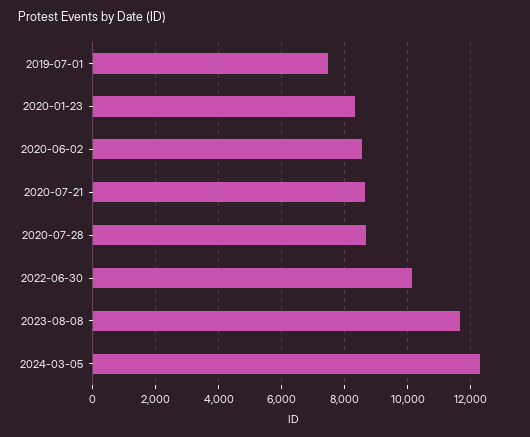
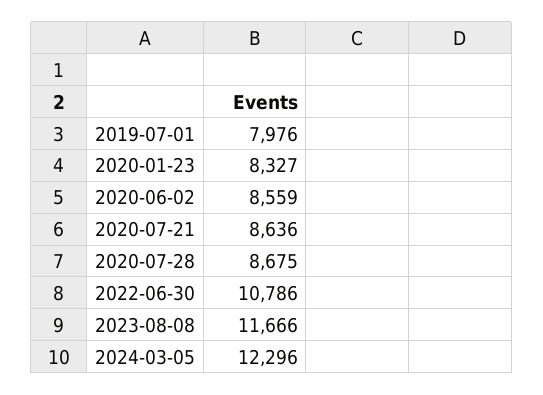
  {
-   "2019-07-01": 7400,
+   "2019-07-01": 7976,
    "2020-01-23": 8327,
    "2020-06-02": 8559,
    "2020-07-21": 8636,
    "2020-07-28": 8675,
-   "2022-06-30": 10200,
+   "2022-06-30": 10786,
    "2023-08-08": 11666,
    "2024-03-05": 12296
  }

